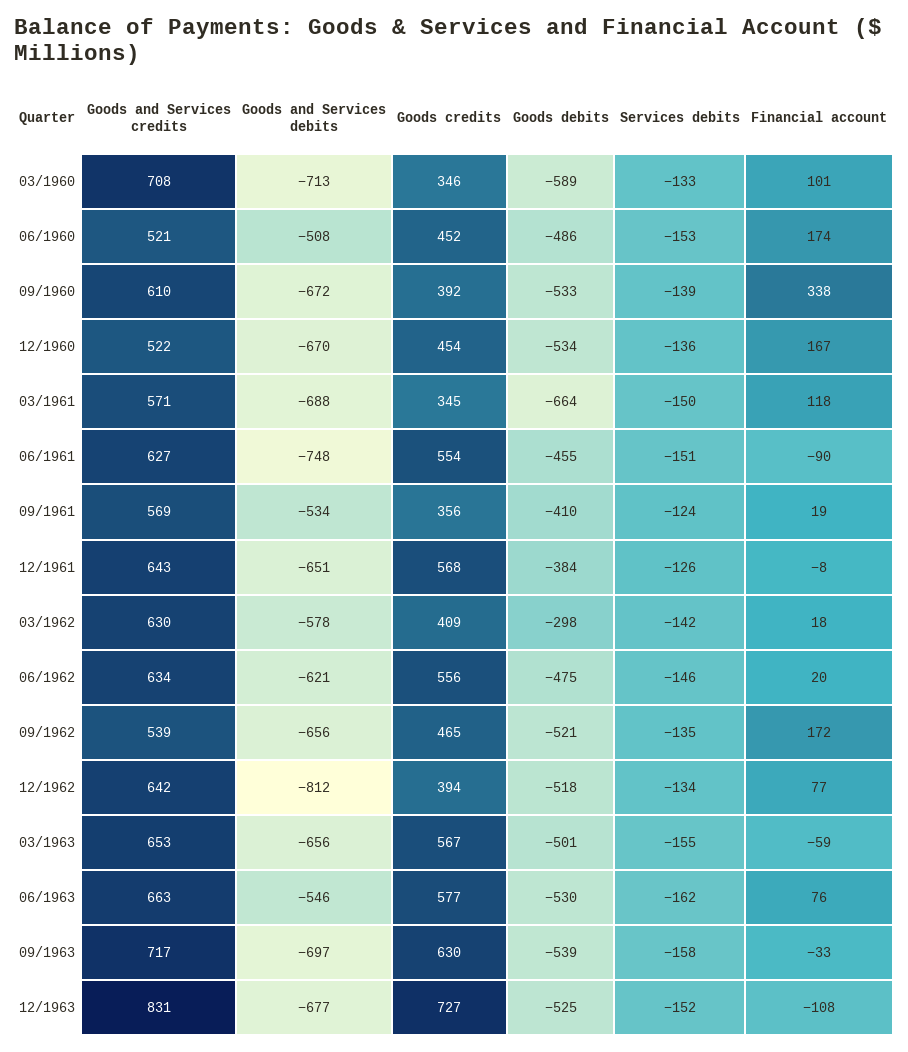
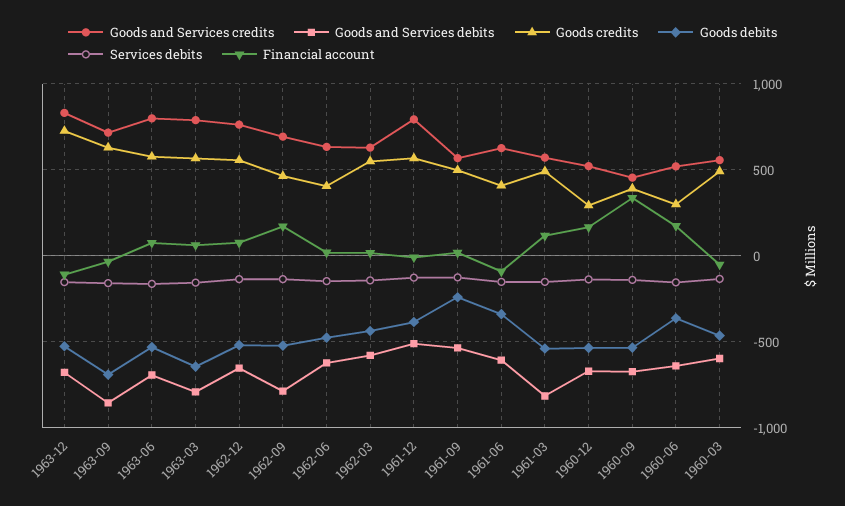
  {
    "Goods and Services credits": {
-     "03/1960": 708,
+     "03/1960": 550,
      "06/1960": 521,
-     "09/1960": 610,
+     "09/1960": 450,
      "12/1960": 522,
      "03/1961": 571,
      "06/1961": 627,
      "09/1961": 569,
-     "12/1961": 643,
+     "12/1961": 800,
      "03/1962": 630,
      "06/1962": 634,
-     "09/1962": 539,
+     "09/1962": 700,
-     "12/1962": 642,
+     "12/1962": 750,
-     "03/1963": 653,
+     "03/1963": 800,
-     "06/1963": 663,
+     "06/1963": 800,
      "09/1963": 717,
      "12/1963": 831
    },
    "Goods and Services debits": {
-     "03/1960": -713,
+     "03/1960": -600,
-     "06/1960": -508,
+     "06/1960": -650,
      "09/1960": -672,
      "12/1960": -670,
-     "03/1961": -688,
+     "03/1961": -800,
-     "06/1961": -748,
+     "06/1961": -600,
      "09/1961": -534,
-     "12/1961": -651,
+     "12/1961": -500,
      "03/1962": -578,
      "06/1962": -621,
-     "09/1962": -656,
+     "09/1962": -800,
-     "12/1962": -812,
+     "12/1962": -650,
-     "03/1963": -656,
+     "03/1963": -800,
-     "06/1963": -546,
+     "06/1963": -700,
-     "09/1963": -697,
+     "09/1963": -850,
      "12/1963": -677
    },
    "Goods credits": {
-     "03/1960": 346,
+     "03/1960": 500,
-     "06/1960": 452,
+     "06/1960": 300,
      "09/1960": 392,
-     "12/1960": 454,
+     "12/1960": 300,
-     "03/1961": 345,
+     "03/1961": 500,
-     "06/1961": 554,
+     "06/1961": 400,
-     "09/1961": 356,
+     "09/1961": 500,
      "12/1961": 568,
-     "03/1962": 409,
+     "03/1962": 550,
-     "06/1962": 556,
+     "06/1962": 400,
      "09/1962": 465,
-     "12/1962": 394,
+     "12/1962": 550,
      "03/1963": 567,
      "06/1963": 577,
      "09/1963": 630,
      "12/1963": 727
    },
    "Goods debits": {
-     "03/1960": -589,
+     "03/1960": -450,
-     "06/1960": -486,
+     "06/1960": -350,
      "09/1960": -533,
      "12/1960": -534,
-     "03/1961": -664,
+     "03/1961": -550,
-     "06/1961": -455,
+     "06/1961": -350,
-     "09/1961": -410,
+     "09/1961": -250,
      "12/1961": -384,
-     "03/1962": -298,
+     "03/1962": -450,
      "06/1962": -475,
      "09/1962": -521,
      "12/1962": -518,
-     "03/1963": -501,
+     "03/1963": -650,
      "06/1963": -530,
-     "09/1963": -539,
+     "09/1963": -700,
      "12/1963": -525
    },
    "Services debits": {
      "03/1960": -133,
      "06/1960": -153,
      "09/1960": -139,
      "12/1960": -136,
      "03/1961": -150,
      "06/1961": -151,
      "09/1961": -124,
      "12/1961": -126,
      "03/1962": -142,
      "06/1962": -146,
      "09/1962": -135,
      "12/1962": -134,
      "03/1963": -155,
      "06/1963": -162,
      "09/1963": -158,
      "12/1963": -152
    },
    "Financial account": {
-     "03/1960": 101,
+     "03/1960": -50,
      "06/1960": 174,
      "09/1960": 338,
      "12/1960": 167,
      "03/1961": 118,
      "06/1961": -90,
      "09/1961": 19,
      "12/1961": -8,
      "03/1962": 18,
      "06/1962": 20,
      "09/1962": 172,
      "12/1962": 77,
-     "03/1963": -59,
+     "03/1963": 50,
      "06/1963": 76,
      "09/1963": -33,
      "12/1963": -108
    }
  }

